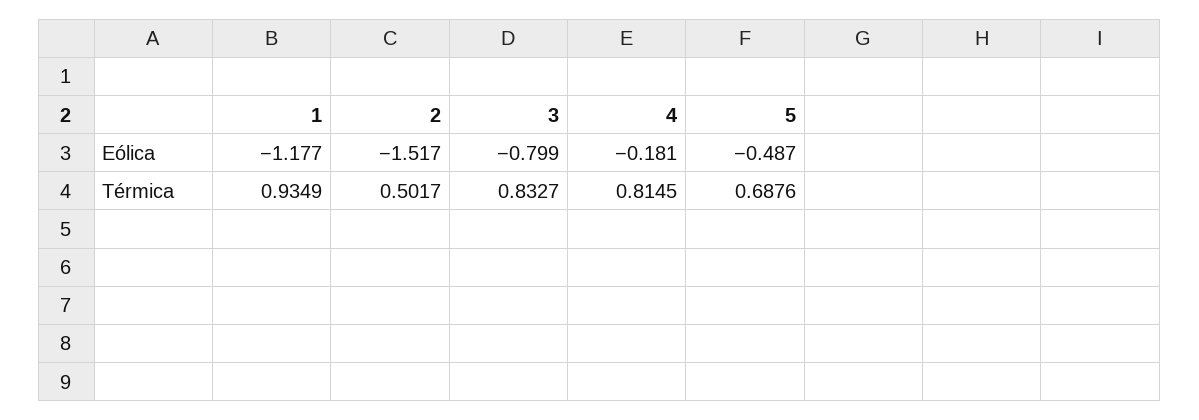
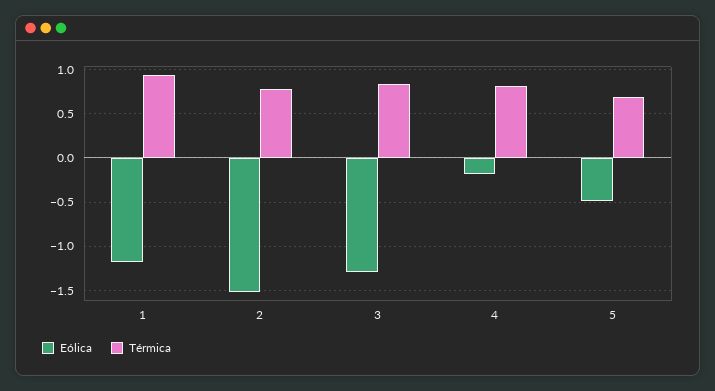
  {
    "Eólica": {
      "1": -1.177,
      "2": -1.517,
-     "3": -0.799,
+     "3": -1.3,
      "4": -0.181,
      "5": -0.487
    },
    "Térmica": {
      "1": 0.9349,
-     "2": 0.5017,
+     "2": 0.8,
      "3": 0.8327,
      "4": 0.8145,
      "5": 0.6876
    }
  }

